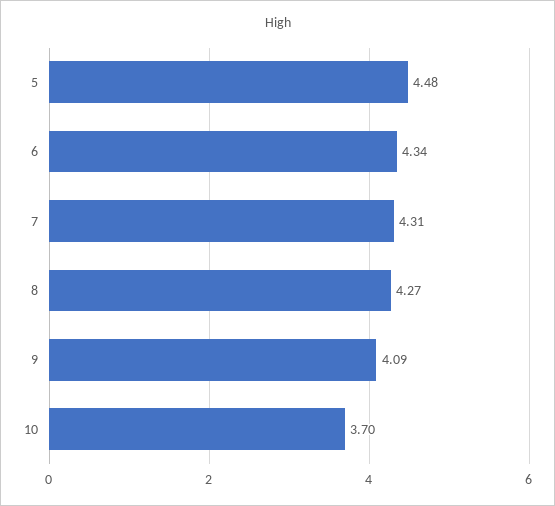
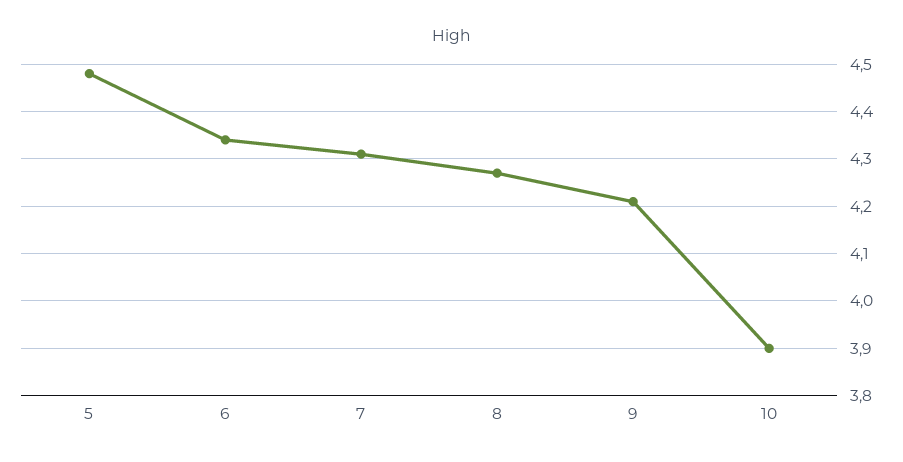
  {
    "5": 4.48,
    "6": 4.34,
    "7": 4.31,
    "8": 4.27,
-   "9": 4.09,
+   "9": 4.2,
-   "10": 3.7
+   "10": 3.9
  }

